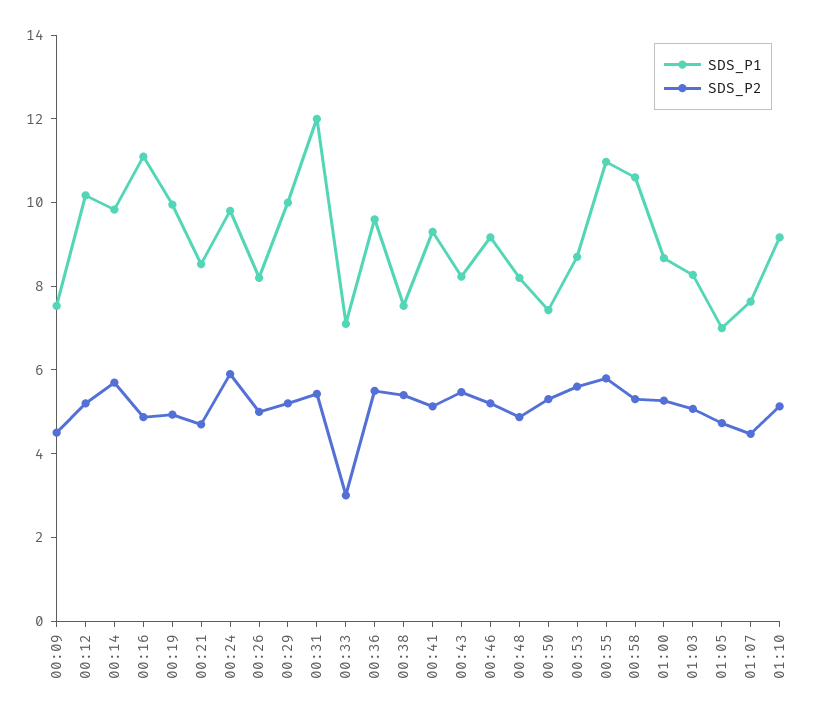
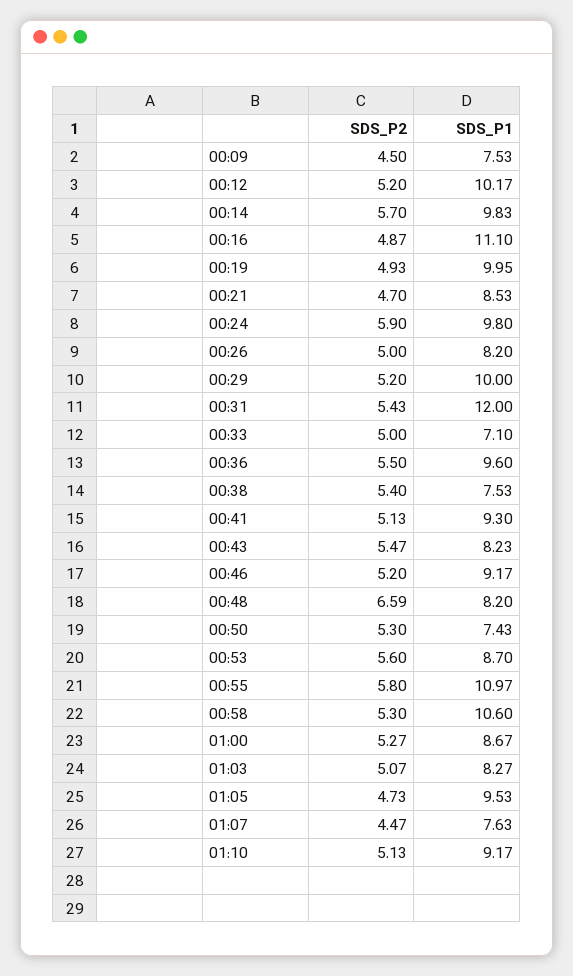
  {
    "SDS_P1": {
      "00:09": 7.53,
      "00:12": 10.17,
      "00:14": 9.83,
      "00:16": 11.1,
      "00:19": 9.95,
      "00:21": 8.53,
      "00:24": 9.8,
      "00:26": 8.2,
      "00:29": 10,
      "00:31": 12,
      "00:33": 7.1,
      "00:36": 9.6,
      "00:38": 7.53,
      "00:41": 9.3,
      "00:43": 8.23,
      "00:46": 9.17,
      "00:48": 8.2,
      "00:50": 7.43,
      "00:53": 8.7,
      "00:55": 10.97,
      "00:58": 10.6,
      "01:00": 8.67,
      "01:03": 8.27,
-     "01:05": 7,
+     "01:05": 9.53,
      "01:07": 7.63,
      "01:10": 9.17
    },
    "SDS_P2": {
      "00:09": 4.5,
      "00:12": 5.2,
      "00:14": 5.7,
      "00:16": 4.87,
      "00:19": 4.93,
      "00:21": 4.7,
      "00:24": 5.9,
      "00:26": 5,
      "00:29": 5.2,
      "00:31": 5.43,
-     "00:33": 3,
+     "00:33": 5,
      "00:36": 5.5,
      "00:38": 5.4,
      "00:41": 5.13,
      "00:43": 5.47,
      "00:46": 5.2,
-     "00:48": 5,
+     "00:48": 6.59,
      "00:50": 5.3,
      "00:53": 5.6,
      "00:55": 5.8,
      "00:58": 5.3,
      "01:00": 5.27,
      "01:03": 5.07,
      "01:05": 4.73,
      "01:07": 4.47,
      "01:10": 5.13
    }
  }

